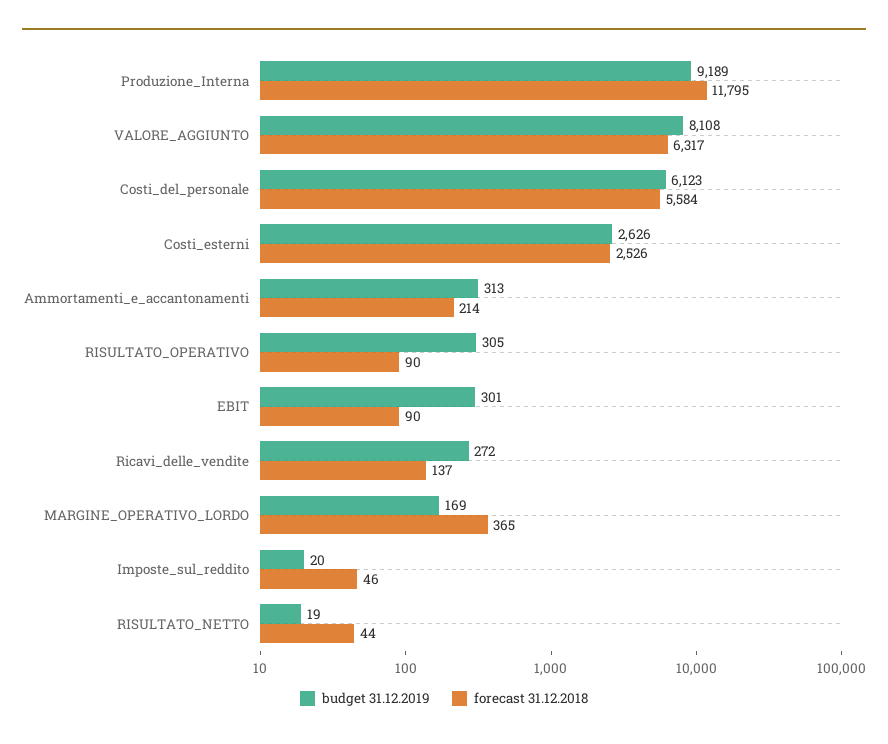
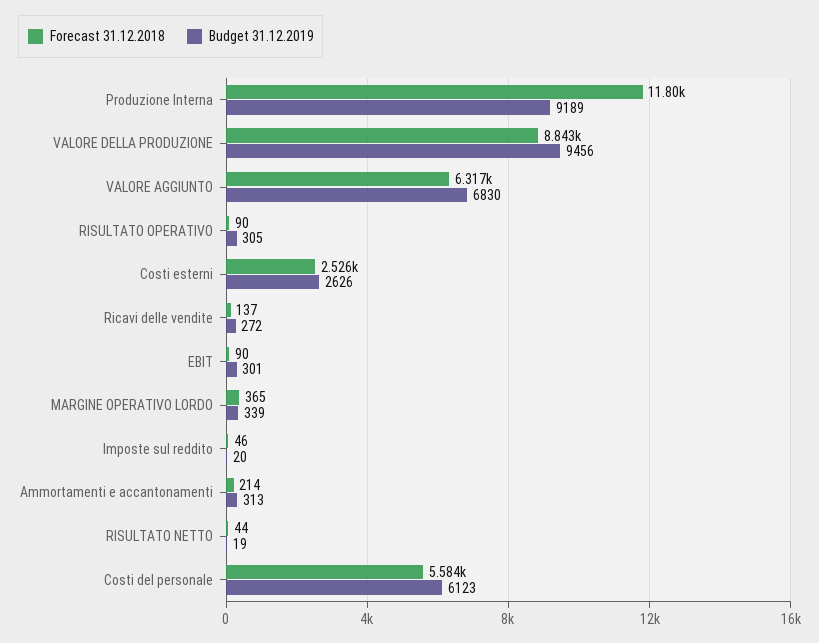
  {
    "budget 31.12.2019": {
      "Produzione_Interna": 9189,
-     "VALORE_AGGIUNTO": 8108,
+     "VALORE_AGGIUNTO": 6830,
      "Costi_del_personale": 6123,
      "Costi_esterni": 2626,
      "Ammortamenti_e_accantonamenti": 313,
      "RISULTATO_OPERATIVO": 305,
      "EBIT": 301,
      "Ricavi_delle_vendite": 272,
-     "MARGINE_OPERATIVO_LORDO": 169,
+     "MARGINE_OPERATIVO_LORDO": 339,
      "Imposte_sul_reddito": 20,
-     "RISULTATO_NETTO": 19
+     "RISULTATO_NETTO": 19,
+     "VALORE DELLA PRODUZIONE": 9456
    },
    "forecast 31.12.2018": {
      "Produzione_Interna": 11795,
      "VALORE_AGGIUNTO": 6317,
      "Costi_del_personale": 5584,
      "Costi_esterni": 2526,
      "Ammortamenti_e_accantonamenti": 214,
      "RISULTATO_OPERATIVO": 90,
      "EBIT": 90,
      "Ricavi_delle_vendite": 137,
      "MARGINE_OPERATIVO_LORDO": 365,
      "Imposte_sul_reddito": 46,
-     "RISULTATO_NETTO": 44
+     "RISULTATO_NETTO": 44,
+     "VALORE DELLA PRODUZIONE": 8843
    }
  }

